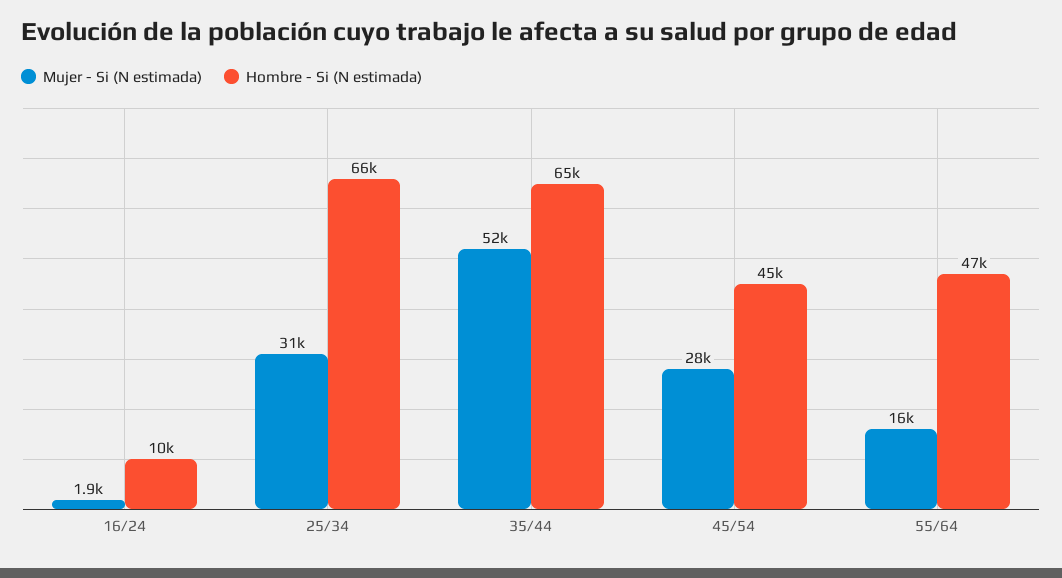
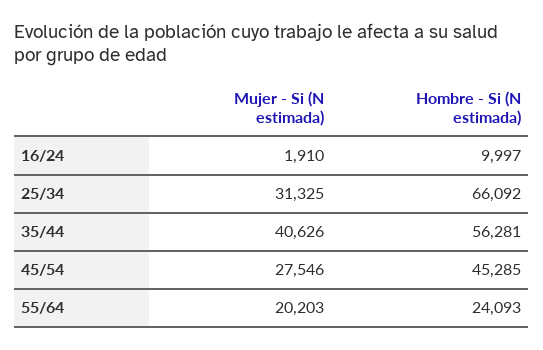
  {
    "Mujer - Si (N estimada)": {
      "16/24": 1910,
      "25/34": 31325,
-     "35/44": 52000,
+     "35/44": 40626,
      "45/54": 27546,
-     "55/64": 16000
+     "55/64": 20203
    },
    "Hombre - Si (N estimada)": {
      "16/24": 9997,
      "25/34": 66092,
-     "35/44": 65000,
+     "35/44": 56281,
      "45/54": 45285,
-     "55/64": 47000
+     "55/64": 24093
    }
  }

